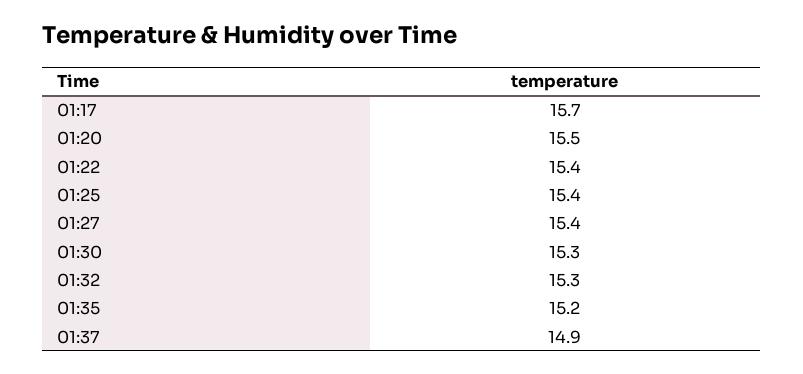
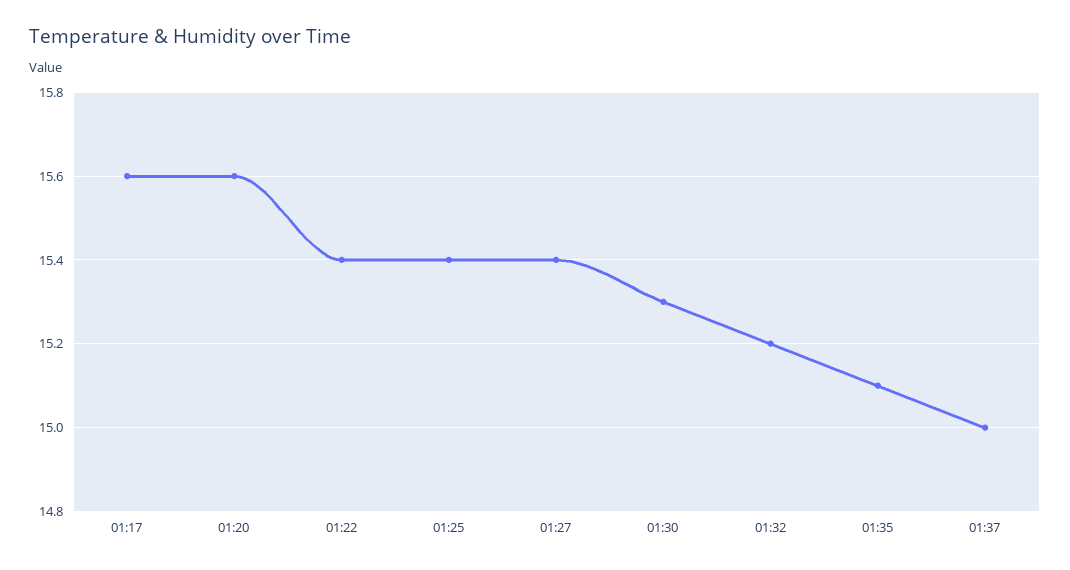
  {
-   "01:17": 15.7,
+   "01:17": 15.6,
-   "01:20": 15.5,
+   "01:20": 15.6,
    "01:22": 15.4,
    "01:25": 15.4,
    "01:27": 15.4,
    "01:30": 15.3,
-   "01:32": 15.3,
+   "01:32": 15.2,
-   "01:35": 15.2,
+   "01:35": 15.1,
-   "01:37": 14.9
+   "01:37": 15
  }

